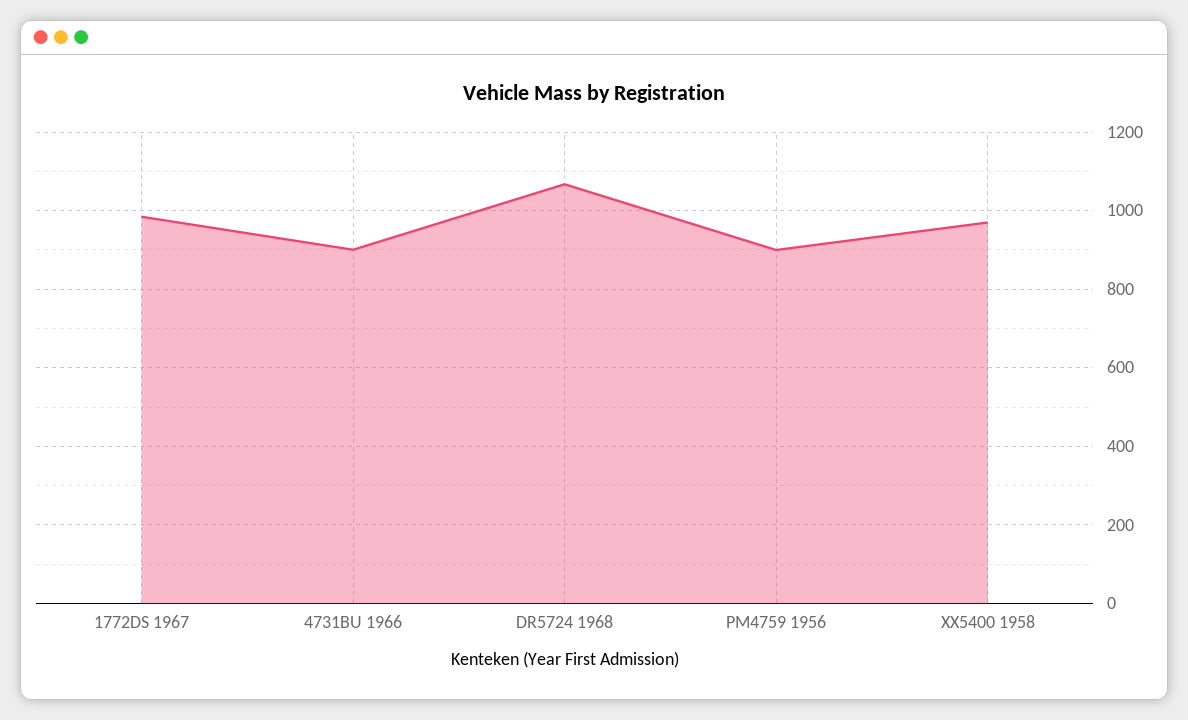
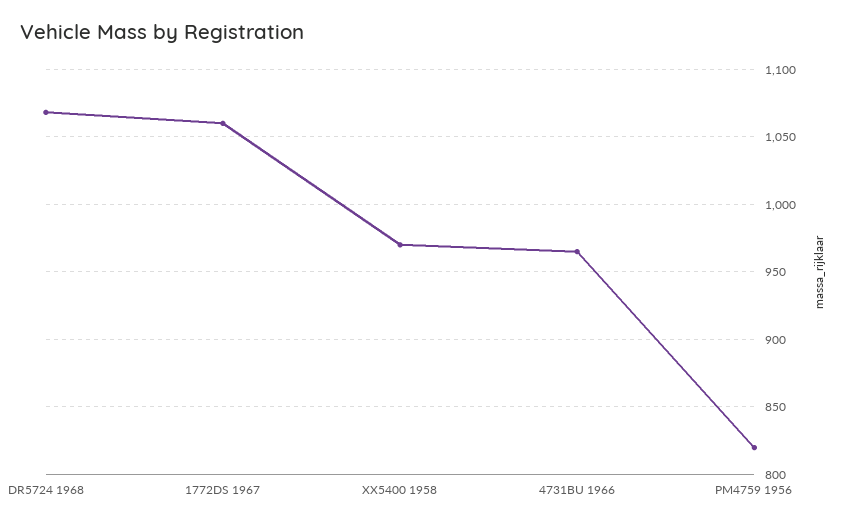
  {
-   "1772DS 1967": 980,
+   "1772DS 1967": 1060,
-   "4731BU 1966": 900,
+   "4731BU 1966": 965,
    "DR5724 1968": 1070,
-   "PM4759 1956": 900,
+   "PM4759 1956": 820,
    "XX5400 1958": 970
  }

